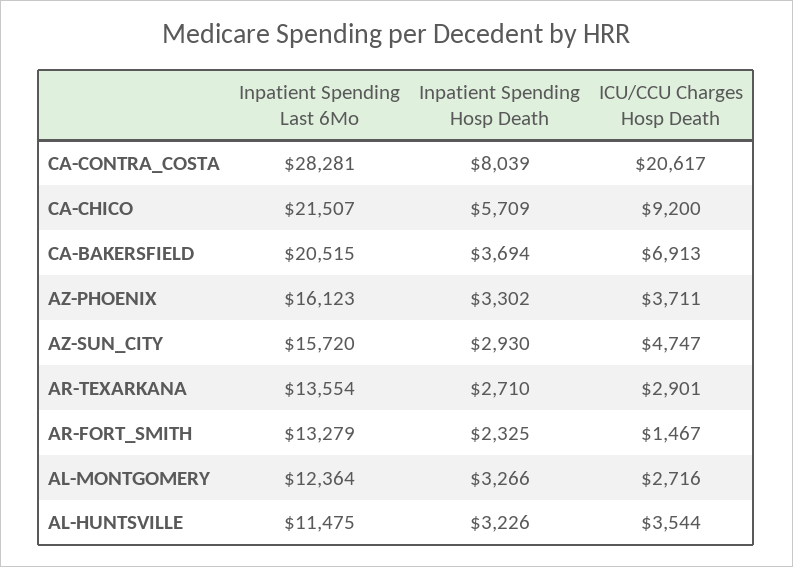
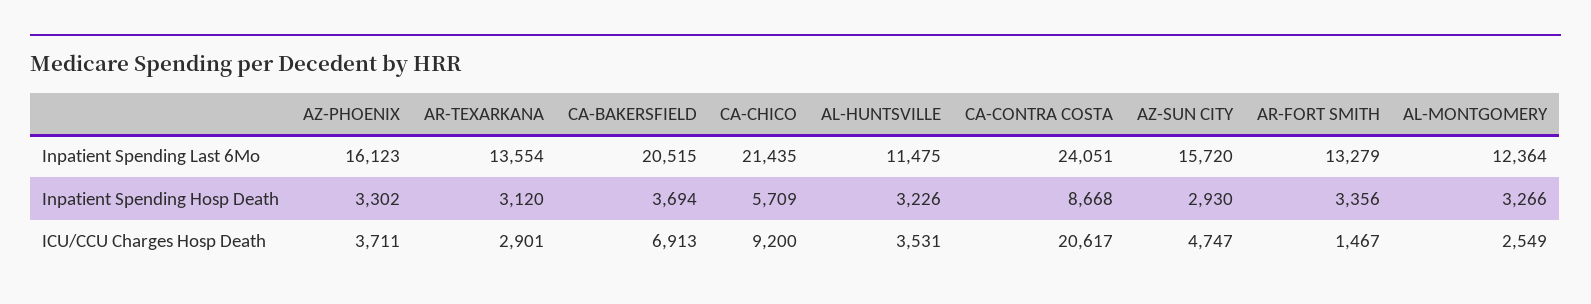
  {
    "Inpatient Spending Last 6Mo": {
-     "CA-CONTRA_COSTA": 28281,
+     "CA-CONTRA_COSTA": 24051,
-     "CA-CHICO": 21507,
+     "CA-CHICO": 21435,
      "CA-BAKERSFIELD": 20515,
      "AZ-PHOENIX": 16123,
      "AZ-SUN_CITY": 15720,
      "AR-TEXARKANA": 13554,
      "AR-FORT_SMITH": 13279,
      "AL-MONTGOMERY": 12364,
      "AL-HUNTSVILLE": 11475
    },
    "Inpatient Spending Hosp Death": {
-     "CA-CONTRA_COSTA": 8039,
+     "CA-CONTRA_COSTA": 8668,
      "CA-CHICO": 5709,
      "CA-BAKERSFIELD": 3694,
      "AZ-PHOENIX": 3302,
      "AZ-SUN_CITY": 2930,
-     "AR-TEXARKANA": 2710,
+     "AR-TEXARKANA": 3120,
-     "AR-FORT_SMITH": 2325,
+     "AR-FORT_SMITH": 3356,
      "AL-MONTGOMERY": 3266,
      "AL-HUNTSVILLE": 3226
    },
    "ICU/CCU Charges Hosp Death": {
      "CA-CONTRA_COSTA": 20617,
      "CA-CHICO": 9200,
      "CA-BAKERSFIELD": 6913,
      "AZ-PHOENIX": 3711,
      "AZ-SUN_CITY": 4747,
      "AR-TEXARKANA": 2901,
      "AR-FORT_SMITH": 1467,
-     "AL-MONTGOMERY": 2716,
+     "AL-MONTGOMERY": 2549,
-     "AL-HUNTSVILLE": 3544
+     "AL-HUNTSVILLE": 3531
    }
  }

